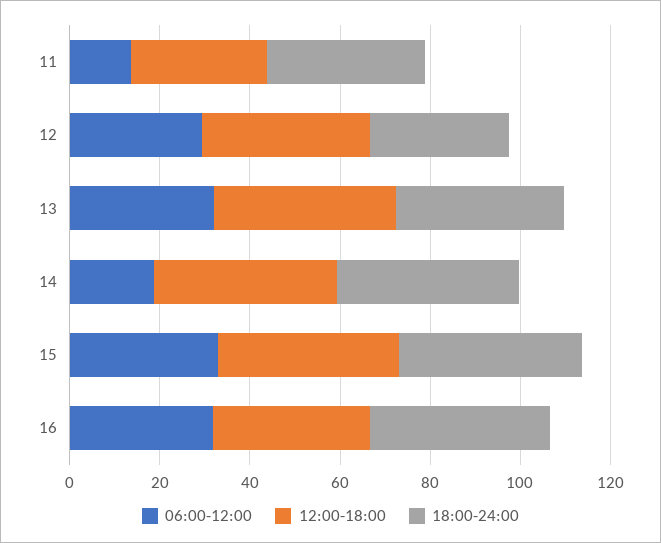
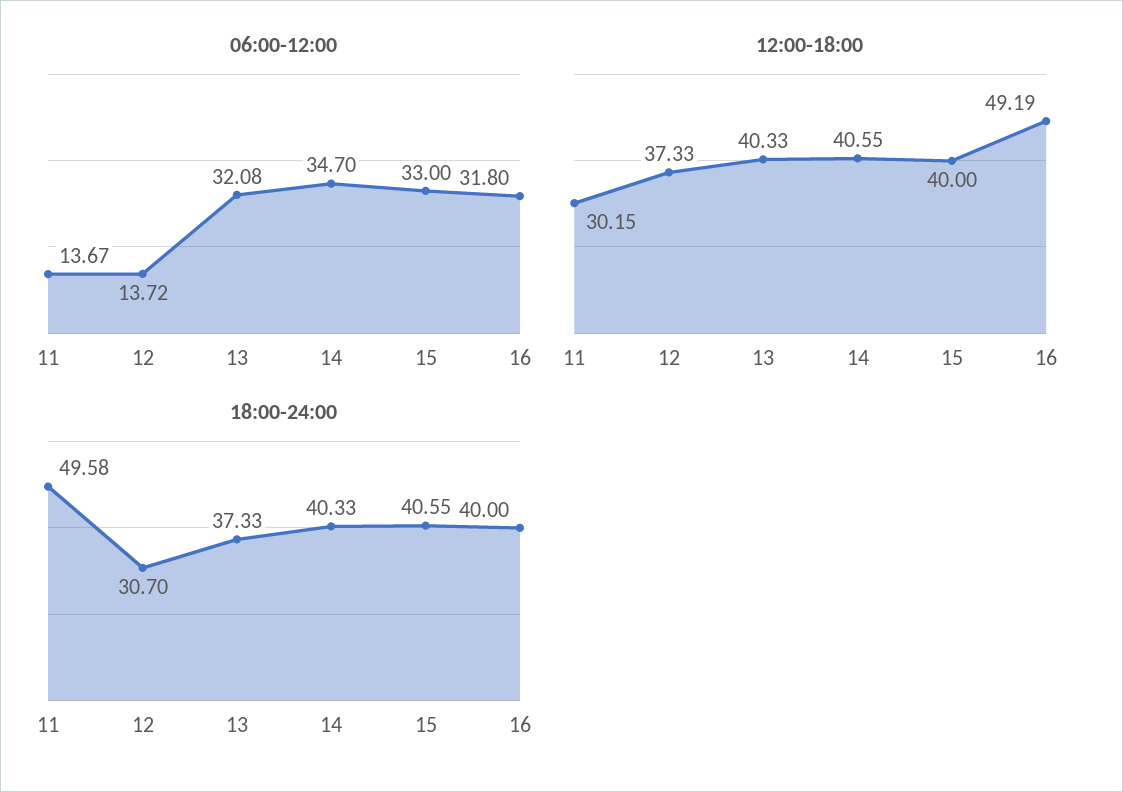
  {
    "06:00-12:00": {
      "11": 13.67,
-     "12": 30,
+     "12": 13.72,
      "13": 32.08,
-     "14": 20,
+     "14": 34.7,
      "15": 33,
      "16": 31.8
    },
    "12:00-18:00": {
      "11": 30.15,
      "12": 37.33,
      "13": 40.33,
      "14": 40.55,
      "15": 40,
-     "16": 35
+     "16": 49.19
    },
    "18:00-24:00": {
-     "11": 35,
+     "11": 49.58,
      "12": 30.7,
      "13": 37.33,
      "14": 40.33,
      "15": 40.55,
      "16": 40
    }
  }

